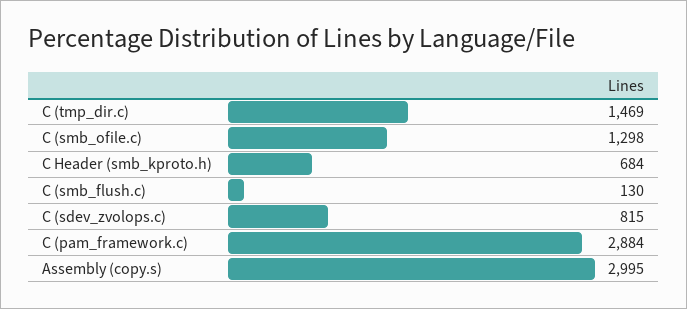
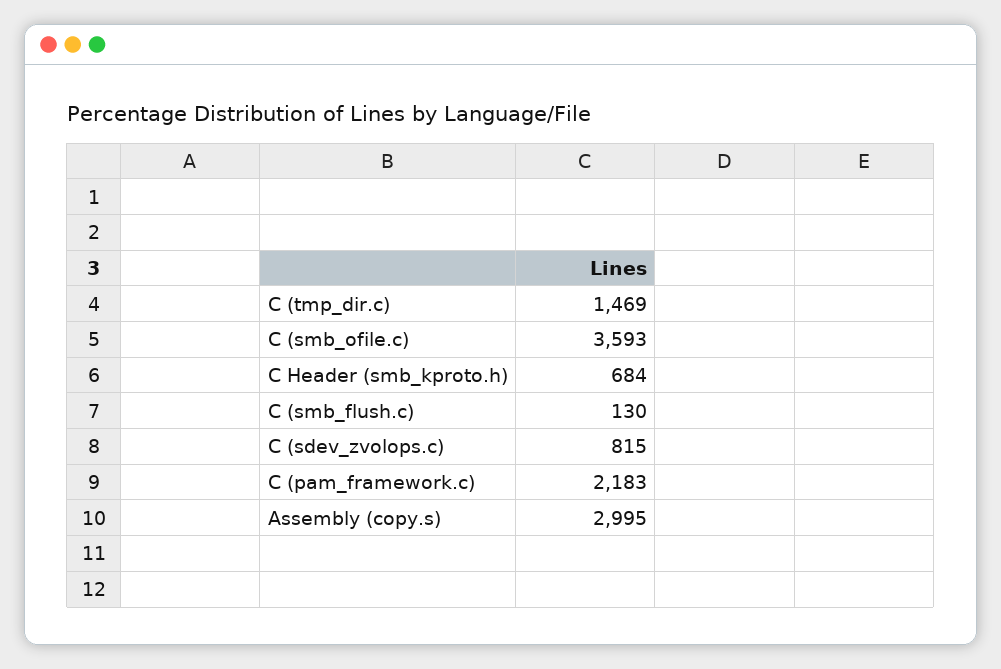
  {
    "C (tmp_dir.c)": 1469,
-   "C (smb_ofile.c)": 1298,
+   "C (smb_ofile.c)": 3593,
    "C Header (smb_kproto.h)": 684,
    "C (smb_flush.c)": 130,
    "C (sdev_zvolops.c)": 815,
-   "C (pam_framework.c)": 2884,
+   "C (pam_framework.c)": 2183,
    "Assembly (copy.s)": 2995
  }

